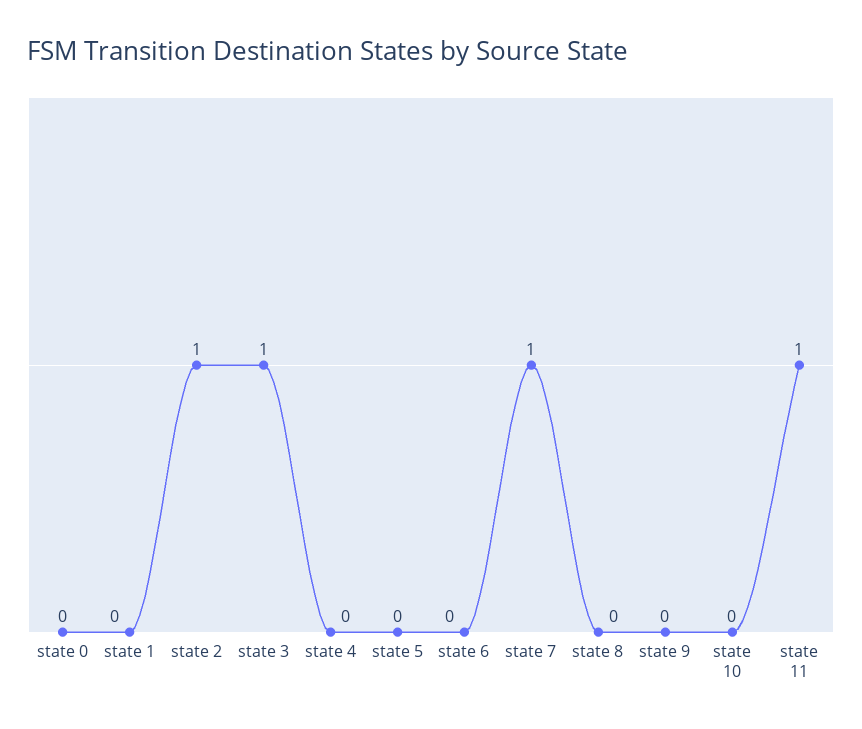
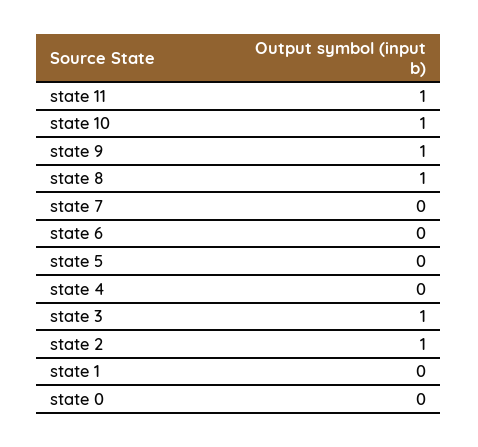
  {
    "state 0": 0,
    "state 1": 0,
    "state 2": 1,
    "state 3": 1,
    "state 4": 0,
    "state 5": 0,
    "state 6": 0,
-   "state 7": 1,
+   "state 7": 0,
-   "state 8": 0,
+   "state 8": 1,
-   "state 9": 0,
+   "state 9": 1,
-   "state 10": 0,
+   "state 10": 1,
    "state 11": 1
  }

